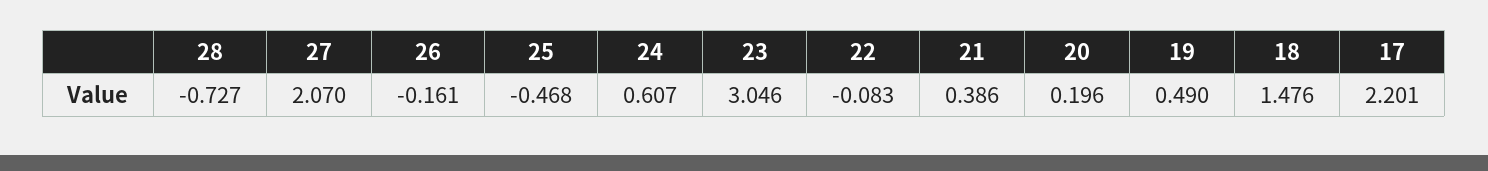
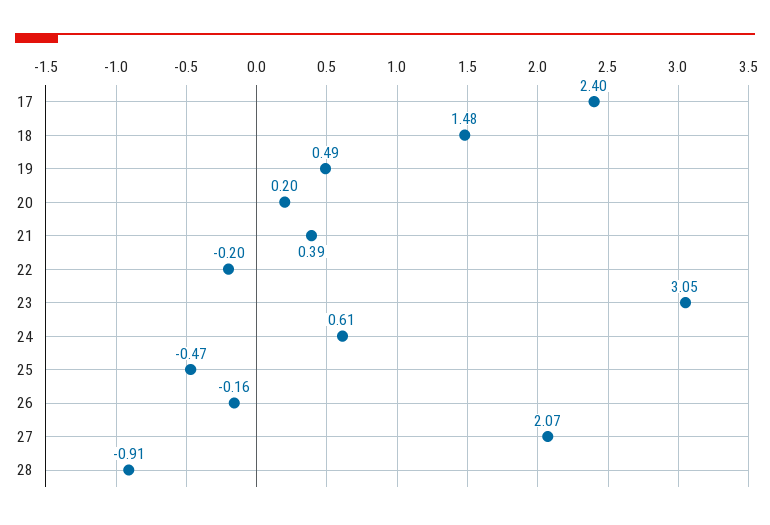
  {
-   "28": -0.727,
+   "28": -0.91,
    "27": 2.07,
    "26": -0.161,
    "25": -0.468,
    "24": 0.607,
    "23": 3.046,
-   "22": -0.083,
+   "22": -0.2,
    "21": 0.386,
    "20": 0.196,
    "19": 0.49,
    "18": 1.476,
-   "17": 2.201
+   "17": 2.4
  }

